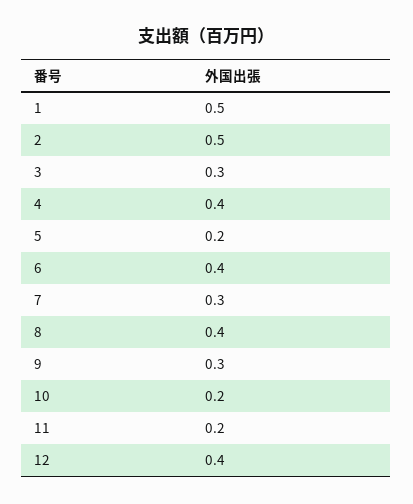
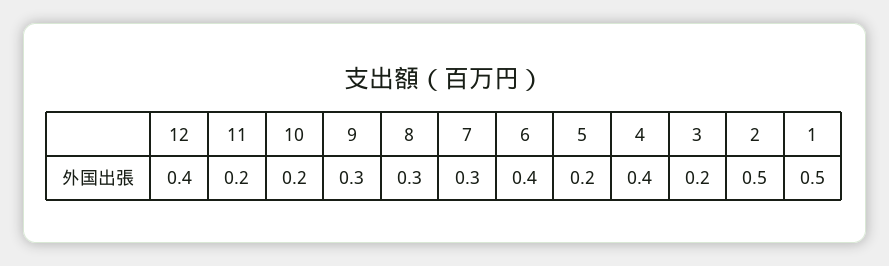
  {
    "1": 0.5,
    "2": 0.5,
-   "3": 0.3,
+   "3": 0.2,
    "4": 0.4,
    "5": 0.2,
    "6": 0.4,
    "7": 0.3,
-   "8": 0.4,
+   "8": 0.3,
    "9": 0.3,
    "10": 0.2,
    "11": 0.2,
    "12": 0.4
  }

